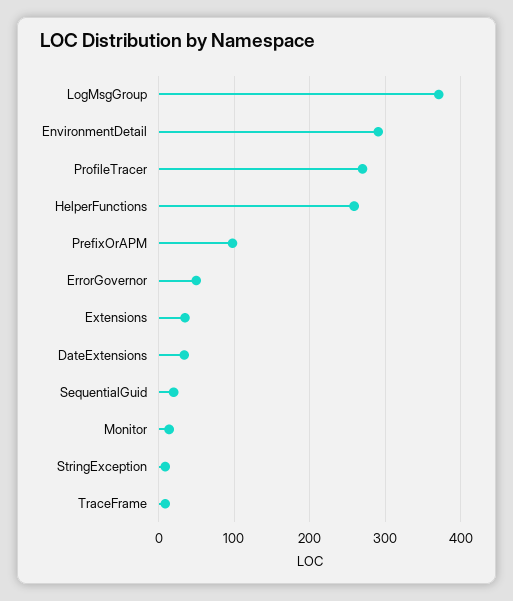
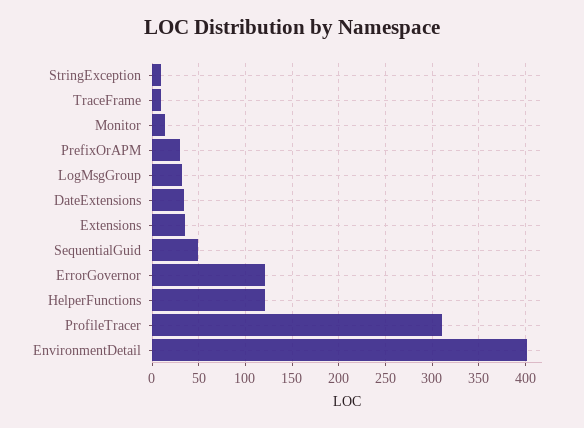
  {
-   "LogMsgGroup": 370,
+   "LogMsgGroup": 30,
-   "EnvironmentDetail": 290,
+   "EnvironmentDetail": 400,
-   "ProfileTracer": 270,
+   "ProfileTracer": 310,
-   "HelperFunctions": 260,
+   "HelperFunctions": 120,
-   "PrefixOrAPM": 100,
+   "PrefixOrAPM": 30,
-   "ErrorGovernor": 50,
+   "ErrorGovernor": 120,
    "Extensions": 40,
    "DateExtensions": 30,
-   "SequentialGuid": 20,
+   "SequentialGuid": 50,
    "Monitor": 10,
    "StringException": 10,
    "TraceFrame": 10
  }

